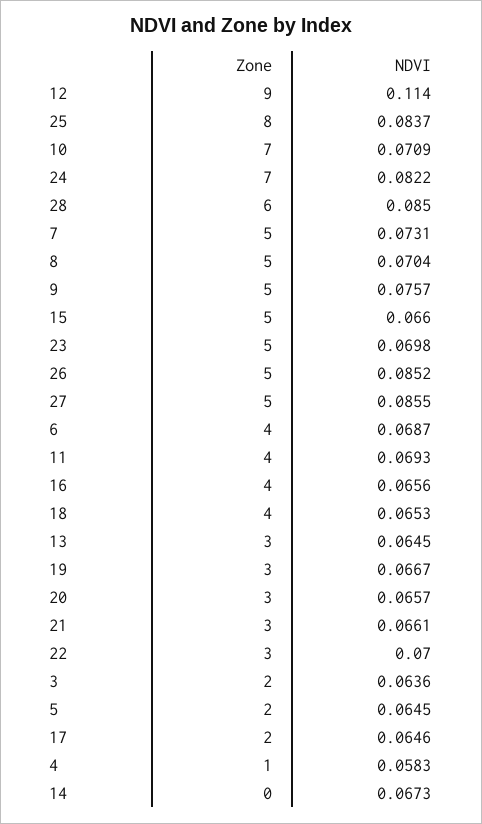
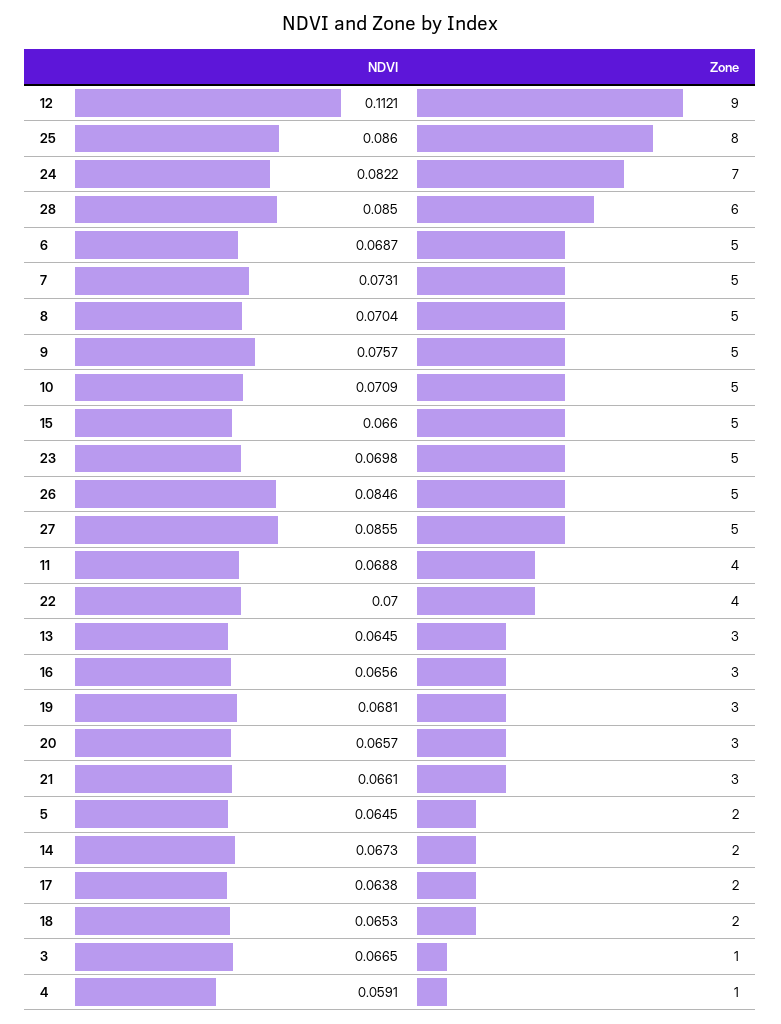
  {
    "Zone": {
      "12": 9,
      "25": 8,
-     "10": 7,
+     "10": 5,
      "24": 7,
      "28": 6,
      "7": 5,
      "8": 5,
      "9": 5,
      "15": 5,
      "23": 5,
      "26": 5,
      "27": 5,
-     "6": 4,
+     "6": 5,
      "11": 4,
-     "16": 4,
+     "16": 3,
-     "18": 4,
+     "18": 2,
      "13": 3,
      "19": 3,
      "20": 3,
      "21": 3,
-     "22": 3,
+     "22": 4,
-     "3": 2,
+     "3": 1,
      "5": 2,
      "17": 2,
      "4": 1,
-     "14": 0
+     "14": 2
    },
    "NDVI": {
-     "12": 0.114,
+     "12": 0.1121,
-     "25": 0.0837,
+     "25": 0.086,
      "10": 0.0709,
      "24": 0.0822,
      "28": 0.085,
      "7": 0.0731,
      "8": 0.0704,
      "9": 0.0757,
      "15": 0.066,
      "23": 0.0698,
-     "26": 0.0852,
+     "26": 0.0846,
      "27": 0.0855,
      "6": 0.0687,
-     "11": 0.0693,
+     "11": 0.0688,
      "16": 0.0656,
      "18": 0.0653,
      "13": 0.0645,
-     "19": 0.0667,
+     "19": 0.0681,
      "20": 0.0657,
      "21": 0.0661,
      "22": 0.07,
-     "3": 0.0636,
+     "3": 0.0665,
      "5": 0.0645,
-     "17": 0.0646,
+     "17": 0.0638,
-     "4": 0.0583,
+     "4": 0.0591,
      "14": 0.0673
    }
  }

